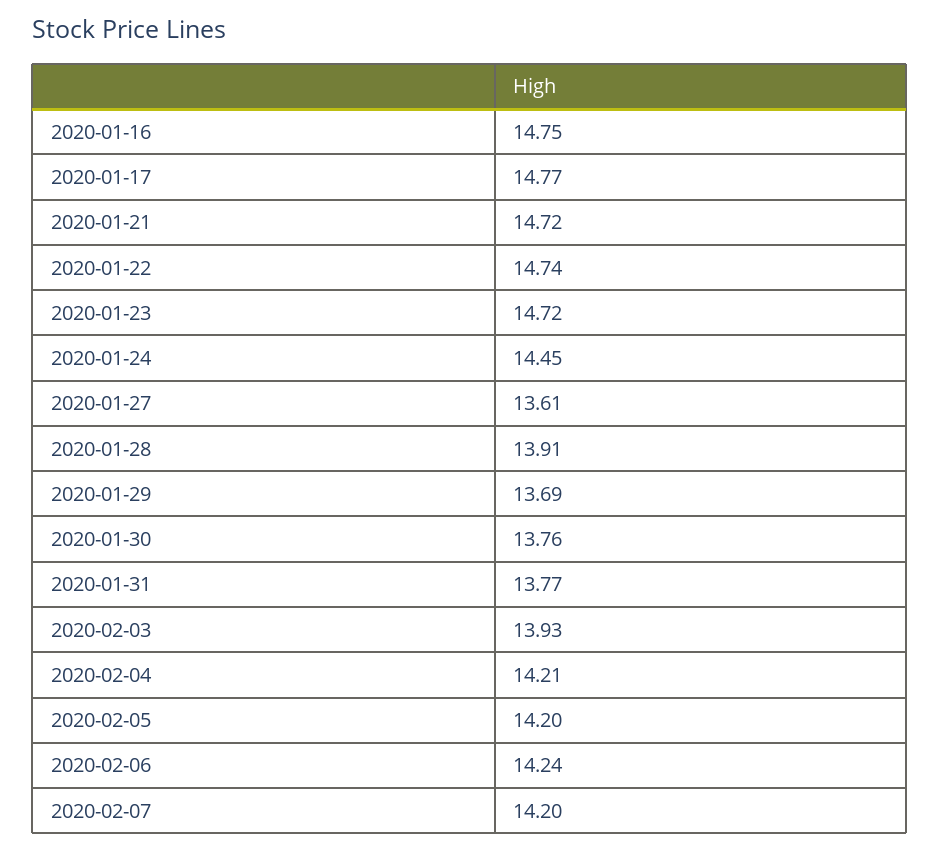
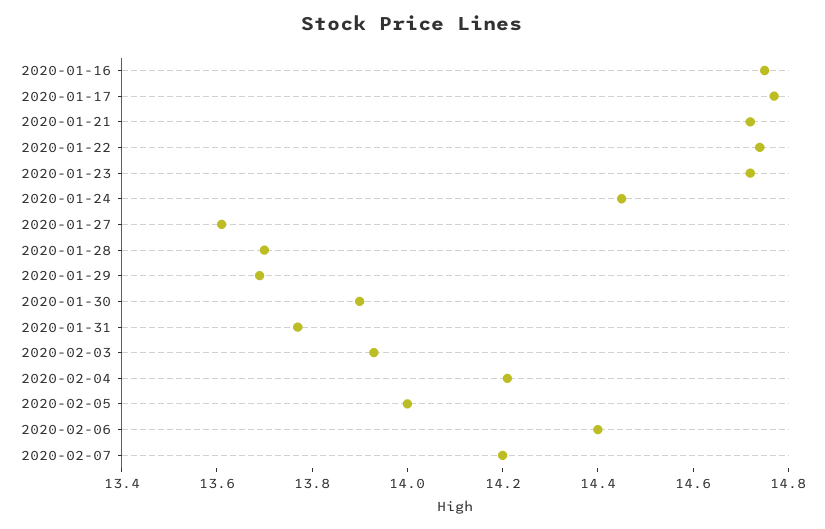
  {
    "2020-01-16": 14.75,
    "2020-01-17": 14.77,
    "2020-01-21": 14.72,
    "2020-01-22": 14.74,
    "2020-01-23": 14.72,
    "2020-01-24": 14.45,
    "2020-01-27": 13.61,
-   "2020-01-28": 13.91,
+   "2020-01-28": 13.7,
    "2020-01-29": 13.69,
-   "2020-01-30": 13.76,
+   "2020-01-30": 13.9,
    "2020-01-31": 13.77,
    "2020-02-03": 13.93,
    "2020-02-04": 14.21,
-   "2020-02-05": 14.2,
+   "2020-02-05": 14,
-   "2020-02-06": 14.24,
+   "2020-02-06": 14.4,
    "2020-02-07": 14.2
  }

